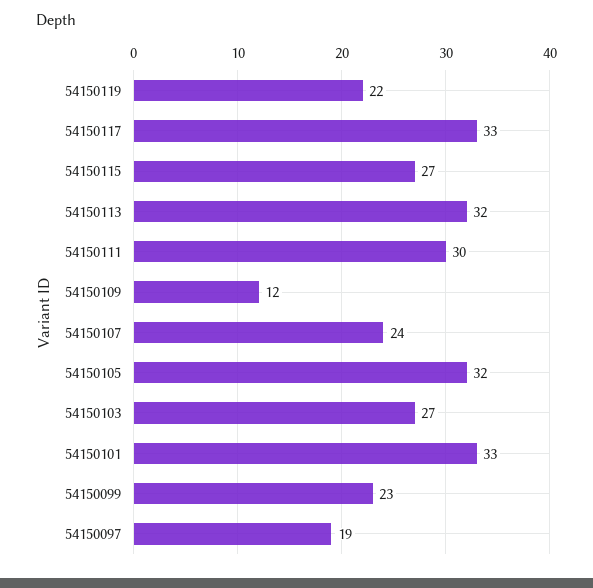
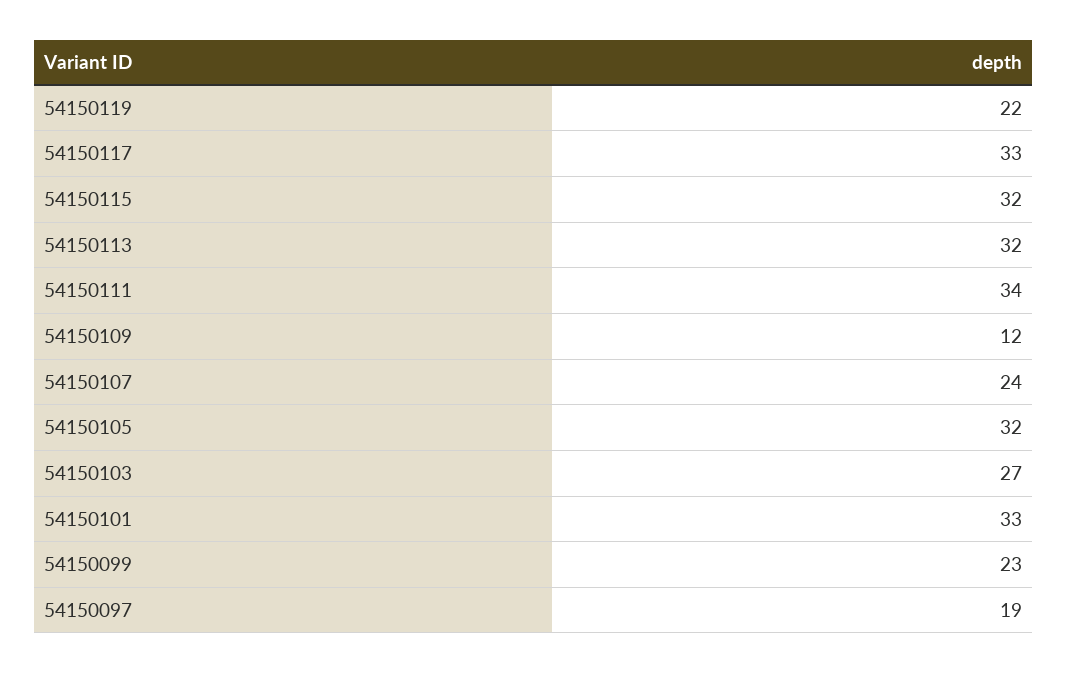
  {
    "54150119": 22,
    "54150117": 33,
-   "54150115": 27,
+   "54150115": 32,
    "54150113": 32,
-   "54150111": 30,
+   "54150111": 34,
    "54150109": 12,
    "54150107": 24,
    "54150105": 32,
    "54150103": 27,
    "54150101": 33,
    "54150099": 23,
    "54150097": 19
  }

